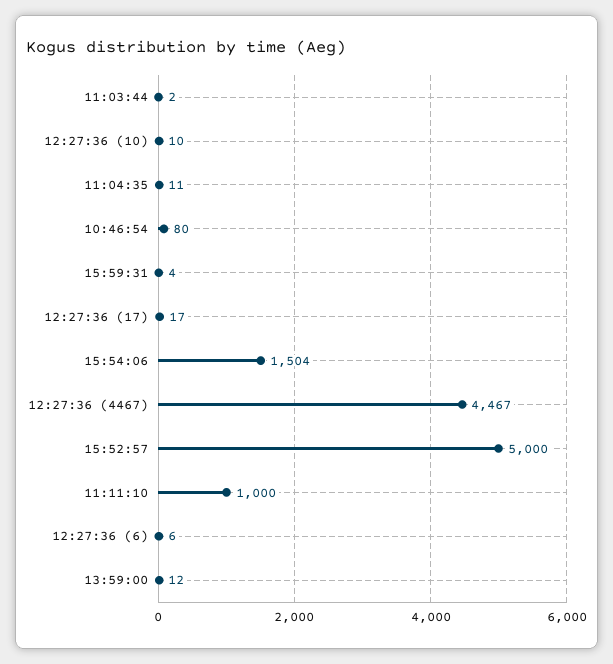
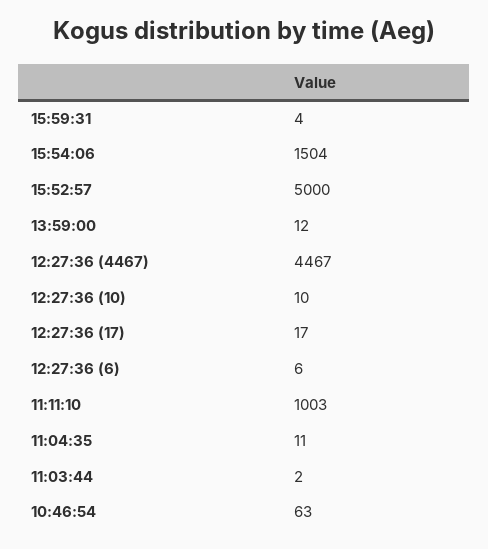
  {
    "11:03:44": 2,
    "12:27:36 (10)": 10,
    "11:04:35": 11,
-   "10:46:54": 80,
+   "10:46:54": 63,
    "15:59:31": 4,
    "12:27:36 (17)": 17,
    "15:54:06": 1504,
    "12:27:36 (4467)": 4467,
    "15:52:57": 5000,
-   "11:11:10": 1000,
+   "11:11:10": 1003,
    "12:27:36 (6)": 6,
    "13:59:00": 12
  }

